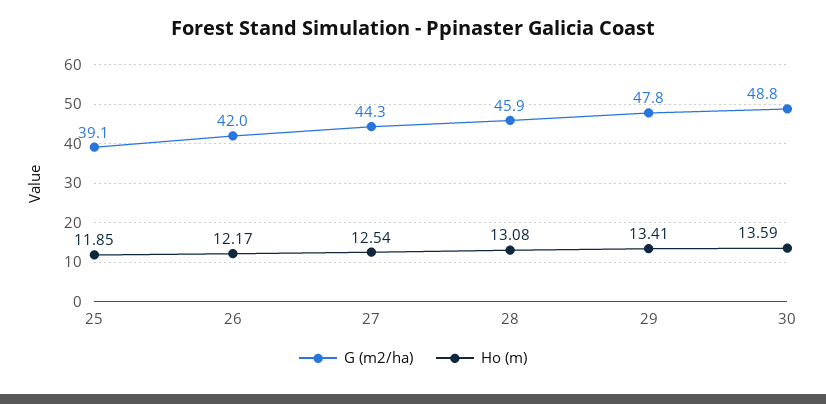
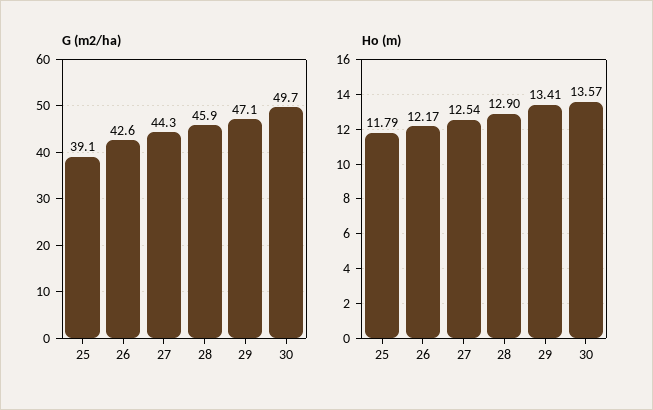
  {
    "G (m2/ha)": {
      "25": 39.1,
-     "26": 42,
+     "26": 42.6,
      "27": 44.3,
      "28": 45.9,
-     "29": 47.8,
+     "29": 47.1,
-     "30": 48.8
+     "30": 49.7
    },
    "Ho (m)": {
-     "25": 11.85,
+     "25": 11.79,
      "26": 12.17,
      "27": 12.54,
-     "28": 13.08,
+     "28": 12.9,
      "29": 13.41,
-     "30": 13.59
+     "30": 13.57
    }
  }

